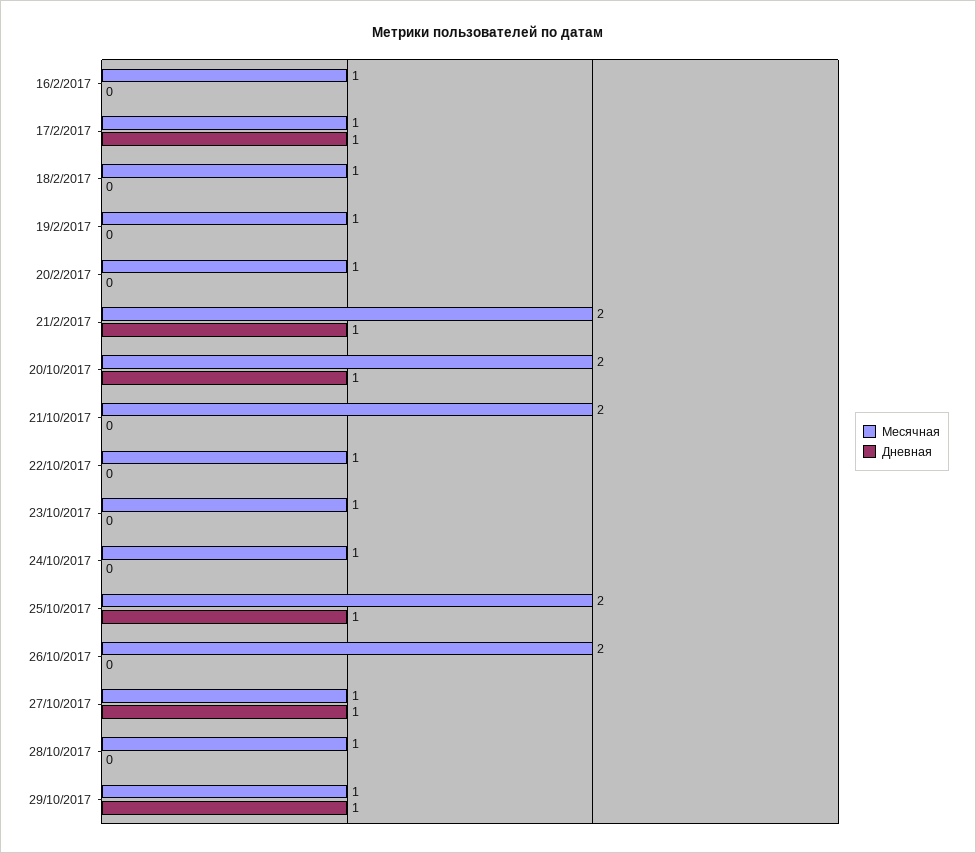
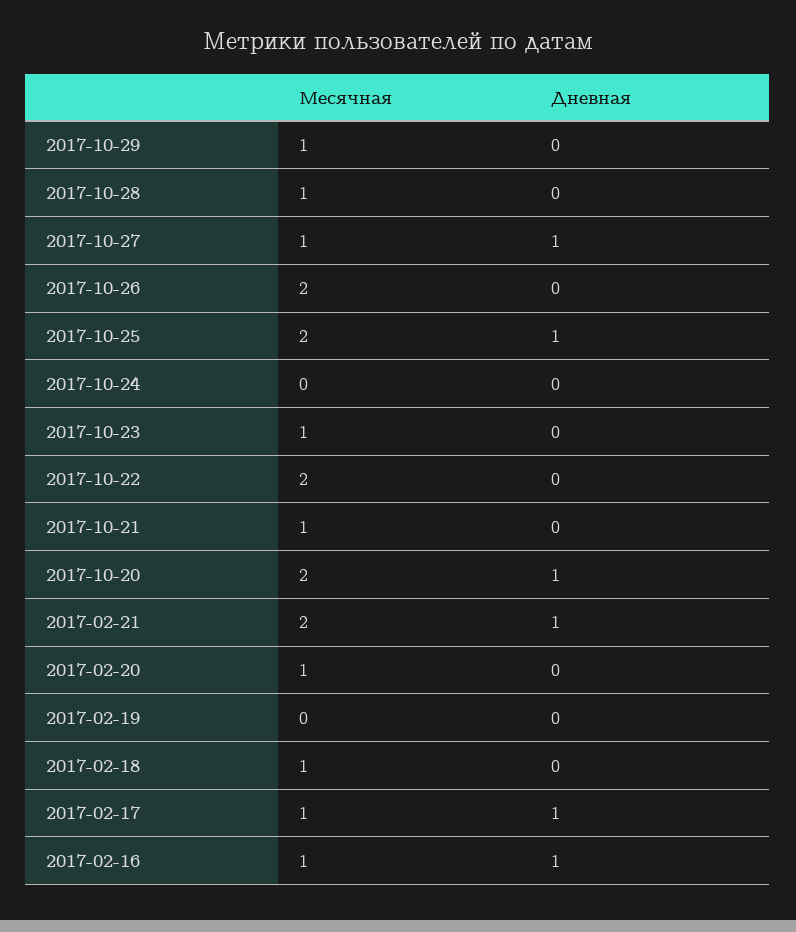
  {
    "Месячная": {
      "16/2/2017": 1,
      "17/2/2017": 1,
      "18/2/2017": 1,
-     "19/2/2017": 1,
+     "19/2/2017": 0,
      "20/2/2017": 1,
      "21/2/2017": 2,
      "20/10/2017": 2,
-     "21/10/2017": 2,
+     "21/10/2017": 1,
-     "22/10/2017": 1,
+     "22/10/2017": 2,
      "23/10/2017": 1,
-     "24/10/2017": 1,
+     "24/10/2017": 0,
      "25/10/2017": 2,
      "26/10/2017": 2,
      "27/10/2017": 1,
      "28/10/2017": 1,
      "29/10/2017": 1
    },
    "Дневная": {
-     "16/2/2017": 0,
+     "16/2/2017": 1,
      "17/2/2017": 1,
      "18/2/2017": 0,
      "19/2/2017": 0,
      "20/2/2017": 0,
      "21/2/2017": 1,
      "20/10/2017": 1,
      "21/10/2017": 0,
      "22/10/2017": 0,
      "23/10/2017": 0,
      "24/10/2017": 0,
      "25/10/2017": 1,
      "26/10/2017": 0,
      "27/10/2017": 1,
      "28/10/2017": 0,
-     "29/10/2017": 1
+     "29/10/2017": 0
    }
  }

